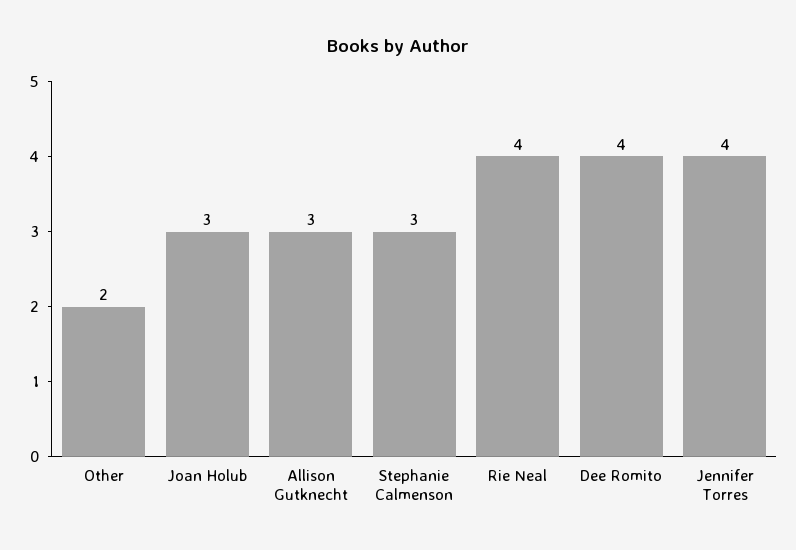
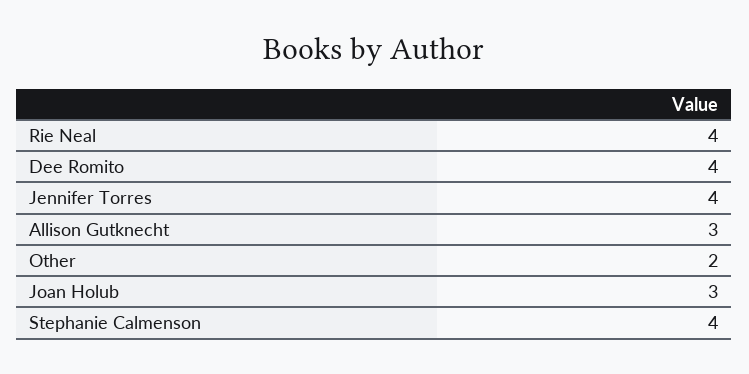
  {
    "Other": 2,
    "Joan Holub": 3,
    "Allison Gutknecht": 3,
-   "Stephanie Calmenson": 3,
+   "Stephanie Calmenson": 4,
    "Rie Neal": 4,
    "Dee Romito": 4,
    "Jennifer Torres": 4
  }

